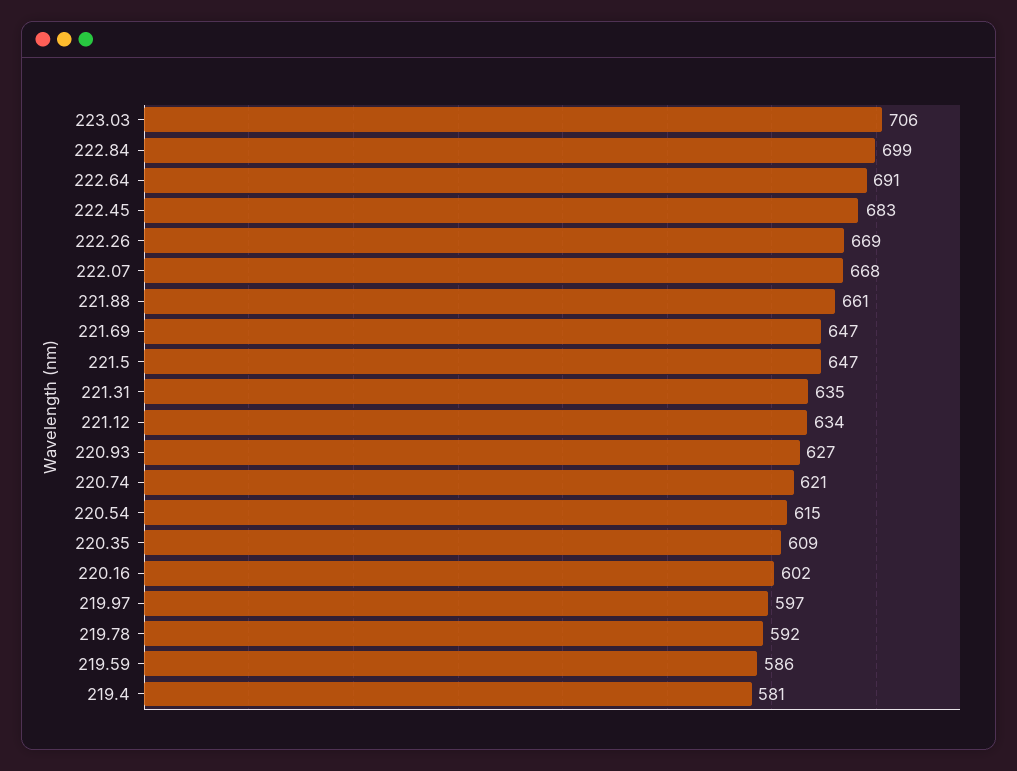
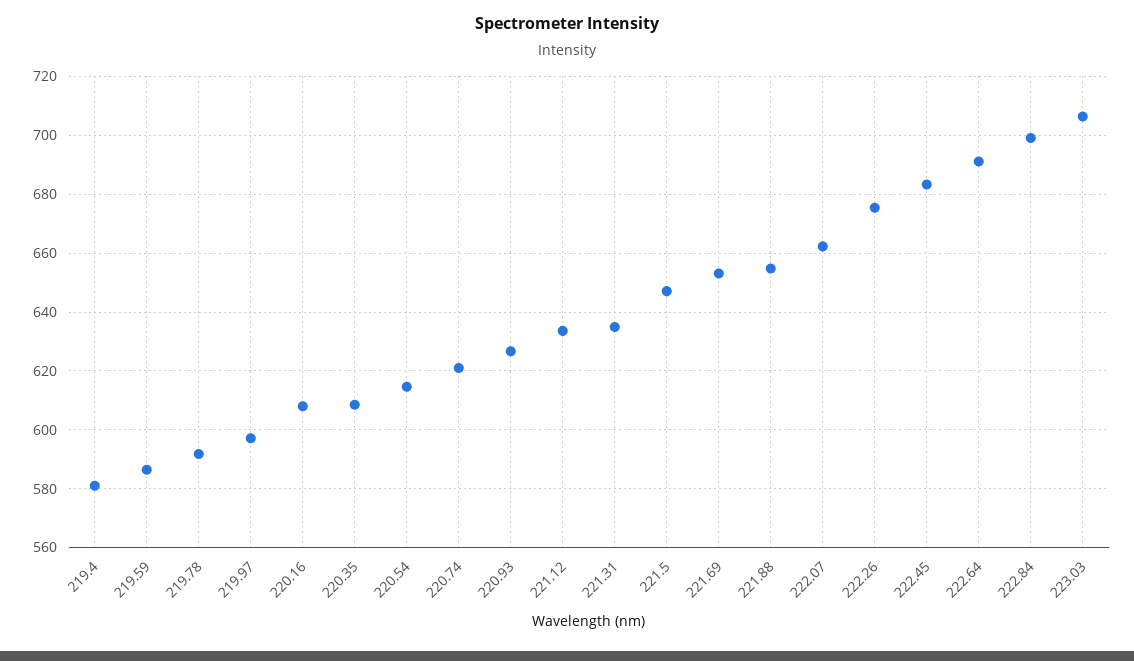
  {
    "223.03": 706,
    "222.84": 699,
    "222.64": 691,
    "222.45": 683,
-   "222.26": 669,
+   "222.26": 675,
-   "222.07": 668,
+   "222.07": 662.5,
-   "221.88": 661,
+   "221.88": 655,
-   "221.69": 647,
+   "221.69": 652.5,
    "221.5": 647,
    "221.31": 635,
    "221.12": 634,
    "220.93": 627,
    "220.74": 621,
    "220.54": 615,
    "220.35": 609,
-   "220.16": 602,
+   "220.16": 607.5,
    "219.97": 597,
    "219.78": 592,
    "219.59": 586,
    "219.4": 581
  }

